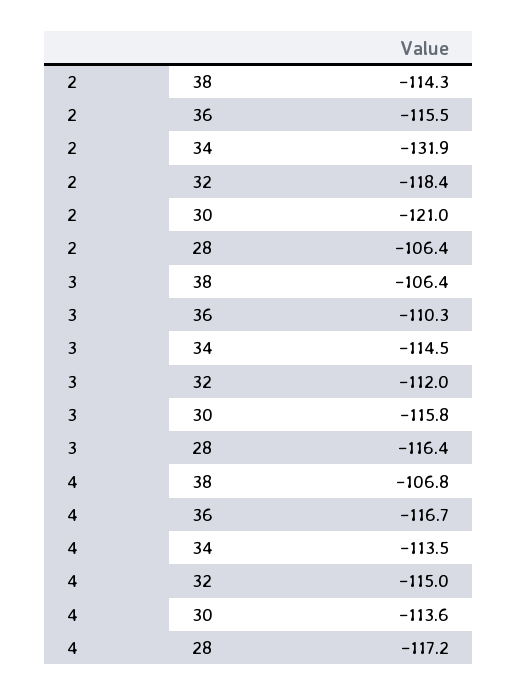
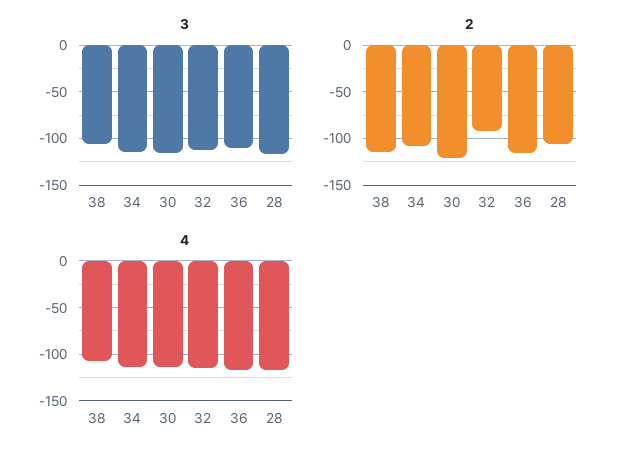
  {
    "2": {
      "38": -114.3,
      "36": -115.5,
-     "34": -131.9,
+     "34": -110,
-     "32": -118.4,
+     "32": -90,
      "30": -121,
      "28": -106.4
    },
    "3": {
      "38": -106.4,
      "36": -110.3,
      "34": -114.5,
      "32": -112,
      "30": -115.8,
      "28": -116.4
    },
    "4": {
      "38": -106.8,
      "36": -116.7,
      "34": -113.5,
      "32": -115,
      "30": -113.6,
      "28": -117.2
    }
  }

